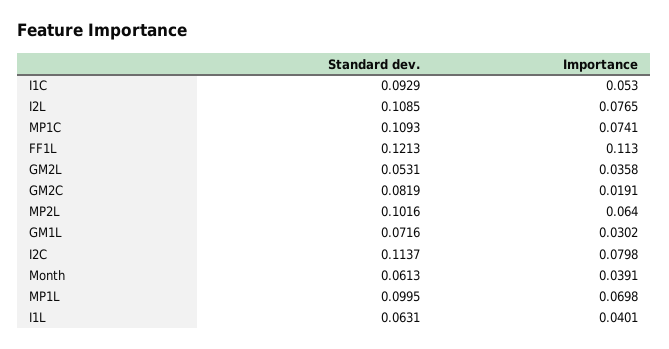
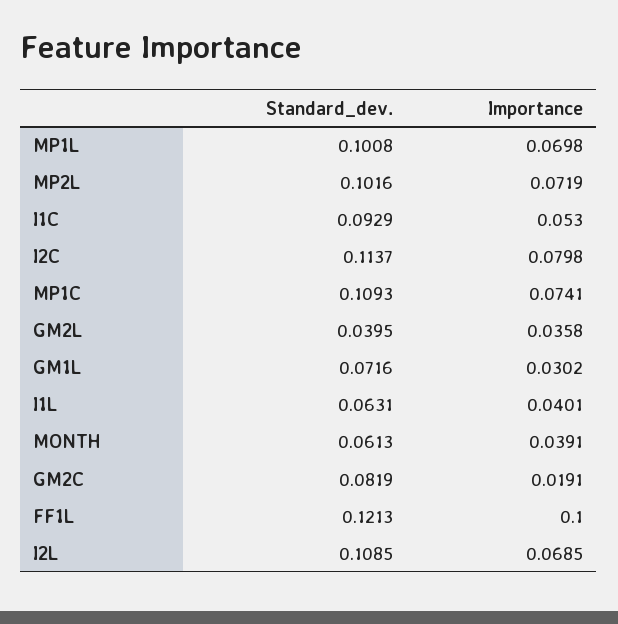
  {
    "Standard dev.": {
      "I1C": 0.0929,
      "I2L": 0.1085,
      "MP1C": 0.1093,
      "FF1L": 0.1213,
-     "GM2L": 0.0531,
+     "GM2L": 0.0395,
      "GM2C": 0.0819,
      "MP2L": 0.1016,
      "GM1L": 0.0716,
      "I2C": 0.1137,
      "Month": 0.0613,
-     "MP1L": 0.0995,
+     "MP1L": 0.1008,
      "I1L": 0.0631
    },
    "Importance": {
      "I1C": 0.053,
-     "I2L": 0.0765,
+     "I2L": 0.0685,
      "MP1C": 0.0741,
-     "FF1L": 0.113,
+     "FF1L": 0.1,
      "GM2L": 0.0358,
      "GM2C": 0.0191,
-     "MP2L": 0.064,
+     "MP2L": 0.0719,
      "GM1L": 0.0302,
      "I2C": 0.0798,
      "Month": 0.0391,
      "MP1L": 0.0698,
      "I1L": 0.0401
    }
  }

